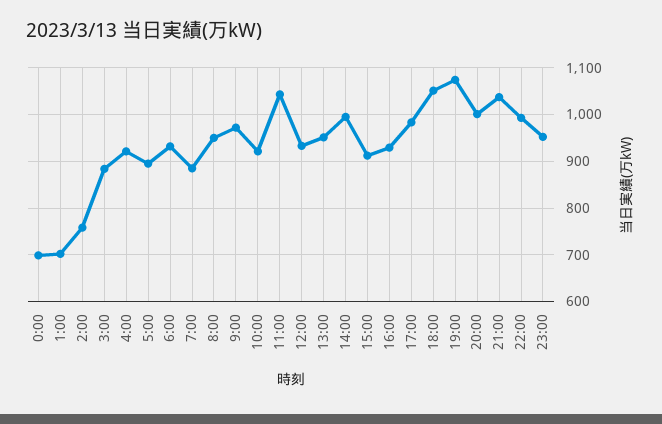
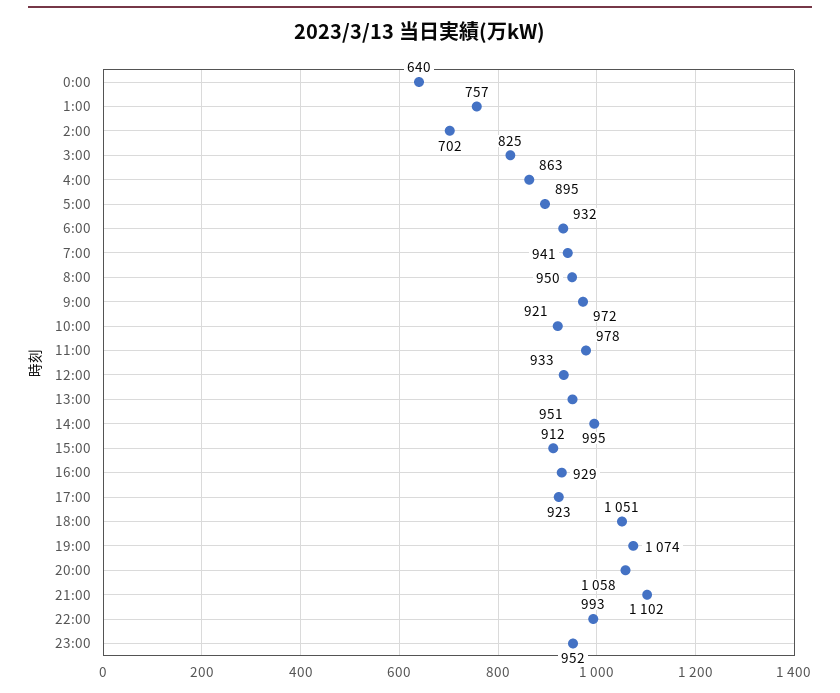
  {
-   "0:00": 700,
+   "0:00": 640,
-   "1:00": 700,
+   "1:00": 757,
-   "2:00": 760,
+   "2:00": 702,
-   "3:00": 880,
+   "3:00": 825,
-   "4:00": 920,
+   "4:00": 863,
    "5:00": 895,
    "6:00": 932,
-   "7:00": 880,
+   "7:00": 941,
    "8:00": 950,
    "9:00": 972,
    "10:00": 921,
-   "11:00": 1040,
+   "11:00": 978,
    "12:00": 933,
    "13:00": 951,
    "14:00": 995,
    "15:00": 912,
    "16:00": 929,
-   "17:00": 980,
+   "17:00": 923,
    "18:00": 1051,
    "19:00": 1074,
-   "20:00": 1000,
+   "20:00": 1058,
-   "21:00": 1040,
+   "21:00": 1102,
    "22:00": 993,
    "23:00": 952
  }

